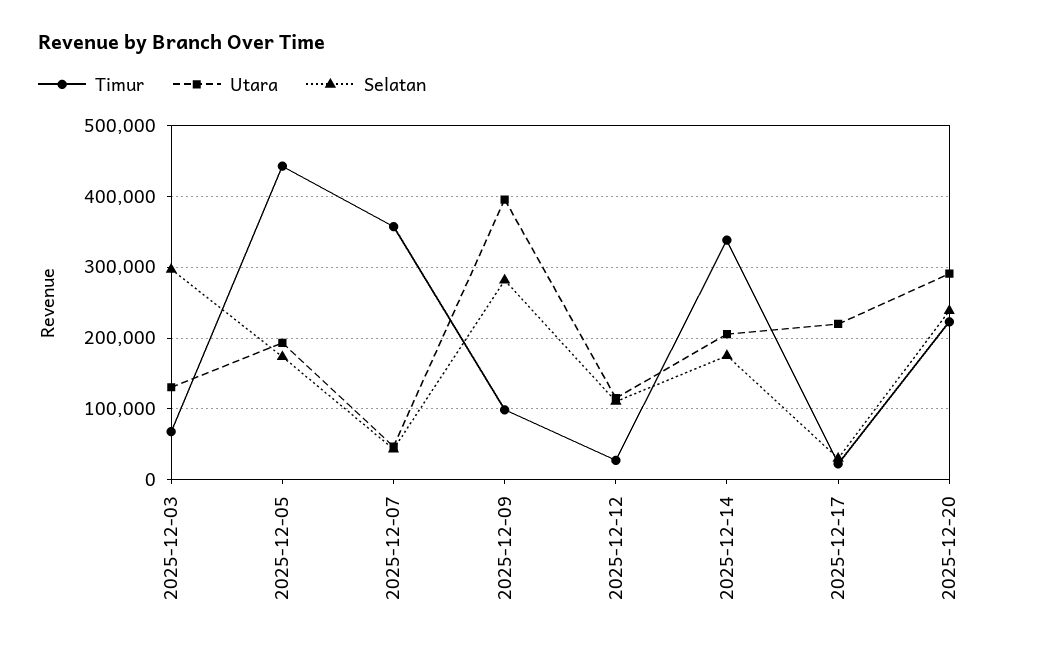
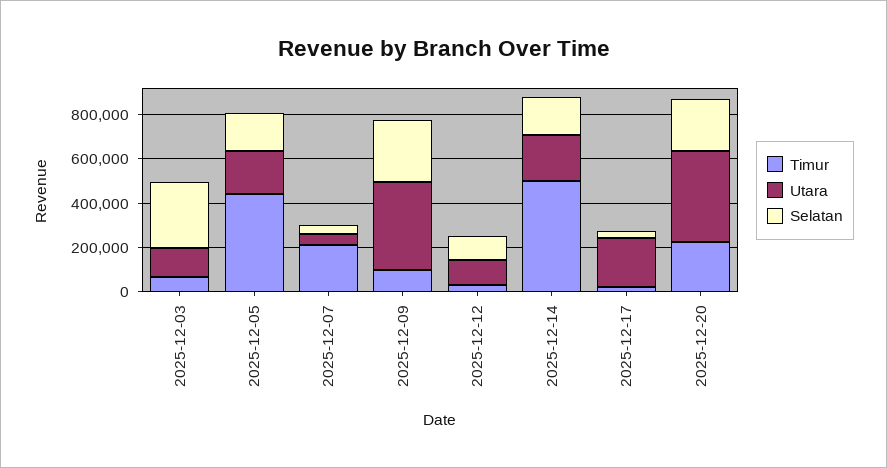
  {
    "Timur": {
      "2025-12-03": 70000,
      "2025-12-05": 440000,
-     "2025-12-07": 360000,
+     "2025-12-07": 200000,
      "2025-12-09": 100000,
      "2025-12-12": 30000,
-     "2025-12-14": 340000,
+     "2025-12-14": 500000,
      "2025-12-17": 20000,
      "2025-12-20": 220000
    },
    "Utara": {
      "2025-12-03": 130000,
      "2025-12-05": 190000,
      "2025-12-07": 50000,
      "2025-12-09": 400000,
      "2025-12-12": 120000,
      "2025-12-14": 210000,
      "2025-12-17": 220000,
-     "2025-12-20": 290000
+     "2025-12-20": 400000
    },
    "Selatan": {
      "2025-12-03": 300000,
      "2025-12-05": 170000,
      "2025-12-07": 40000,
      "2025-12-09": 280000,
      "2025-12-12": 110000,
      "2025-12-14": 170000,
      "2025-12-17": 30000,
      "2025-12-20": 240000
    }
  }

